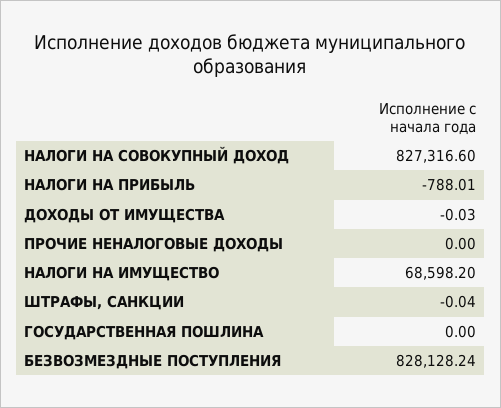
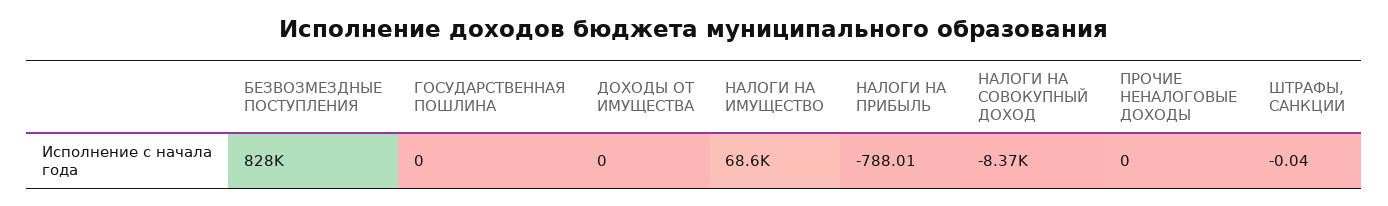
  {
-   "НАЛОГИ НА СОВОКУПНЫЙ ДОХОД": 827316.6,
+   "НАЛОГИ НА СОВОКУПНЫЙ ДОХОД": -8370,
    "НАЛОГИ НА ПРИБЫЛЬ": -788.01,
-   "ДОХОДЫ ОТ ИМУЩЕСТВА": -0.03,
+   "ДОХОДЫ ОТ ИМУЩЕСТВА": 0,
    "ПРОЧИЕ НЕНАЛОГОВЫЕ ДОХОДЫ": 0,
    "НАЛОГИ НА ИМУЩЕСТВО": 68598.2,
    "ШТРАФЫ, САНКЦИИ": -0.04,
    "ГОСУДАРСТВЕННАЯ ПОШЛИНА": 0,
    "БЕЗВОЗМЕЗДНЫЕ ПОСТУПЛЕНИЯ": 828128.24
  }

